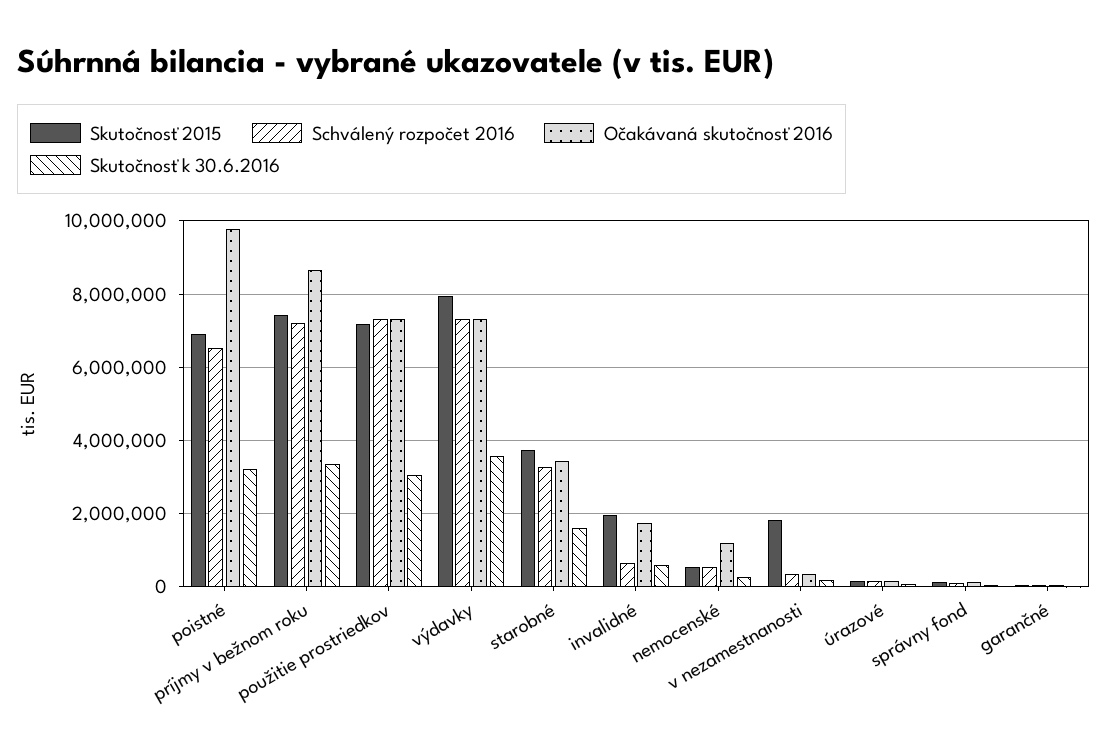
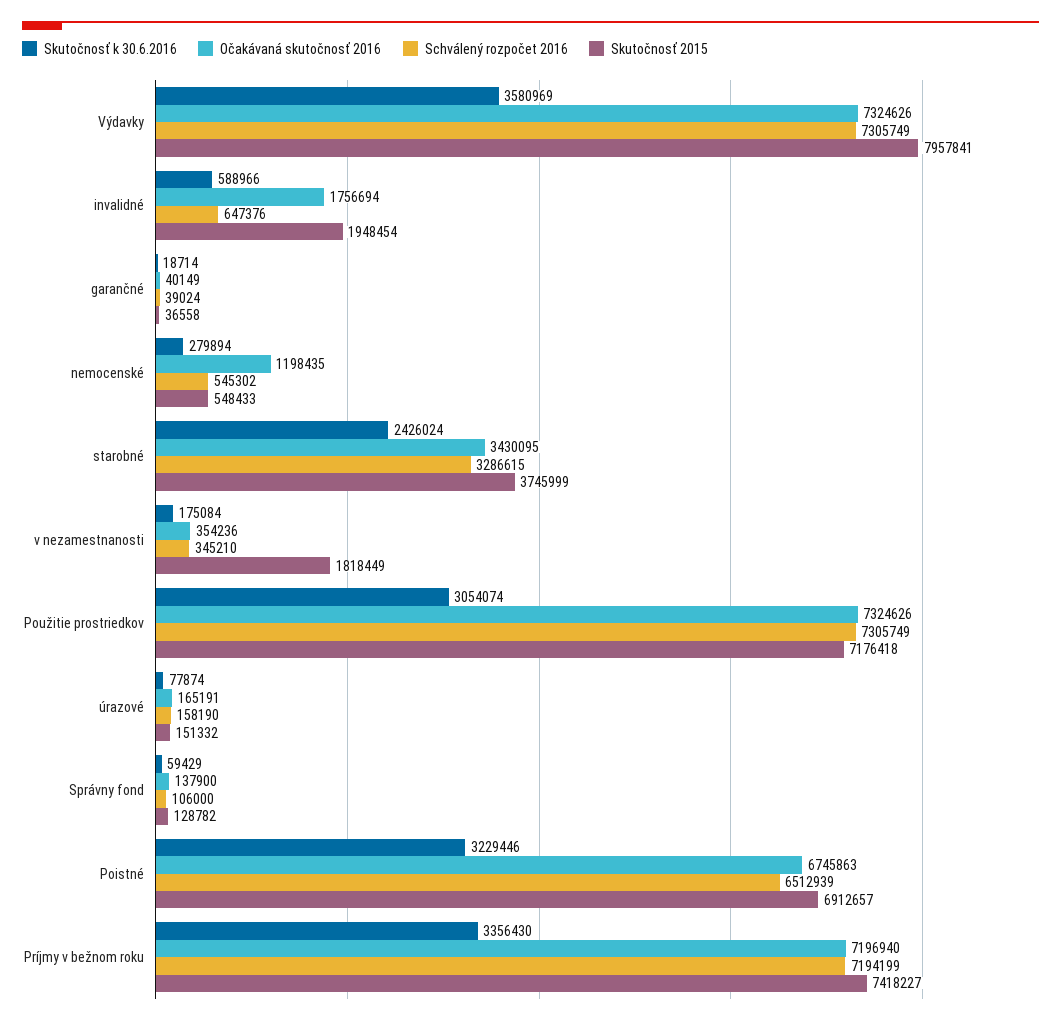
  {
    "Skutočnosť 2015": {
      "poistné": 6912657,
      "príjmy v bežnom roku": 7418227,
      "použitie prostriedkov": 7176418,
      "výdavky": 7957841,
      "starobné": 3745999,
      "invalidné": 1948454,
      "nemocenské": 548433,
      "v nezamestnanosti": 1818449,
      "úrazové": 151332,
      "správny fond": 128782,
      "garančné": 36558
    },
    "Schválený rozpočet 2016": {
      "poistné": 6512939,
      "príjmy v bežnom roku": 7194199,
      "použitie prostriedkov": 7305749,
      "výdavky": 7305749,
      "starobné": 3286615,
      "invalidné": 647376,
      "nemocenské": 545302,
      "v nezamestnanosti": 345210,
      "úrazové": 158190,
      "správny fond": 106000,
      "garančné": 39024
    },
    "Očakávaná skutočnosť 2016": {
-     "poistné": 9800000,
+     "poistné": 6745863,
-     "príjmy v bežnom roku": 8600000,
+     "príjmy v bežnom roku": 7196940,
      "použitie prostriedkov": 7324626,
      "výdavky": 7324626,
      "starobné": 3430095,
      "invalidné": 1756694,
      "nemocenské": 1198435,
      "v nezamestnanosti": 354236,
      "úrazové": 165191,
      "správny fond": 137900,
      "garančné": 40149
    },
    "Skutočnosť k 30.6.2016": {
      "poistné": 3229446,
      "príjmy v bežnom roku": 3356430,
      "použitie prostriedkov": 3054074,
      "výdavky": 3580969,
-     "starobné": 1600000,
+     "starobné": 2426024,
      "invalidné": 588966,
      "nemocenské": 279894,
      "v nezamestnanosti": 175084,
      "úrazové": 77874,
      "správny fond": 59429,
      "garančné": 18714
    }
  }

